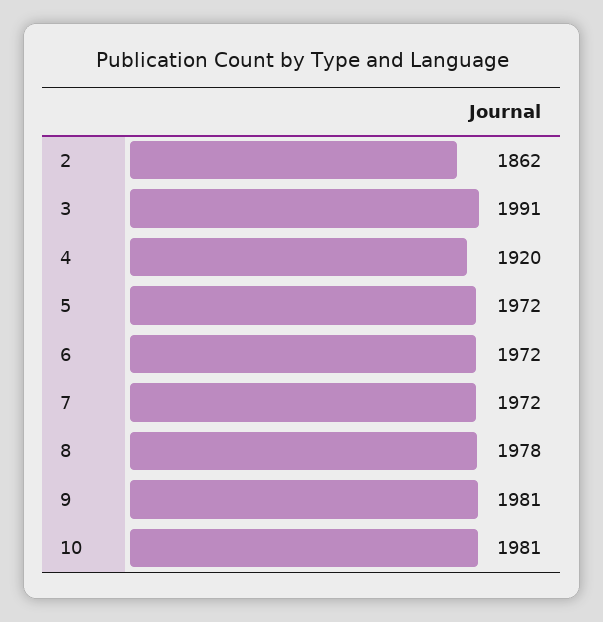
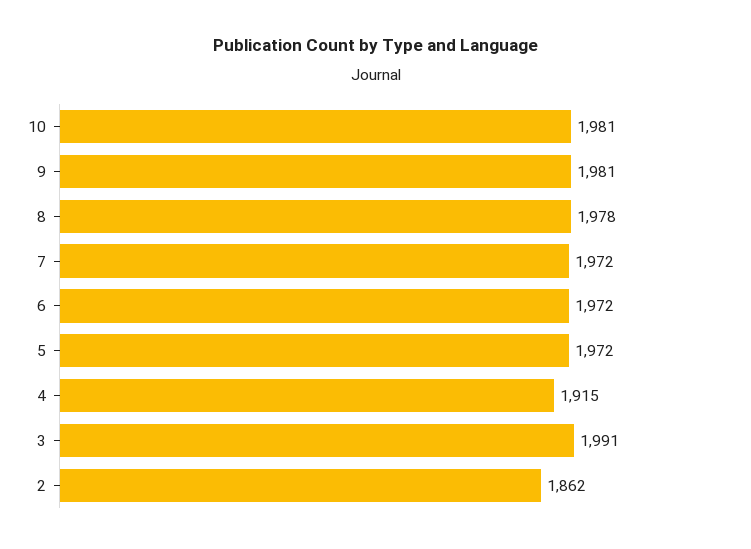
  {
    "2": 1862,
    "3": 1991,
-   "4": 1920,
+   "4": 1915,
    "5": 1972,
    "6": 1972,
    "7": 1972,
    "8": 1978,
    "9": 1981,
    "10": 1981
  }

